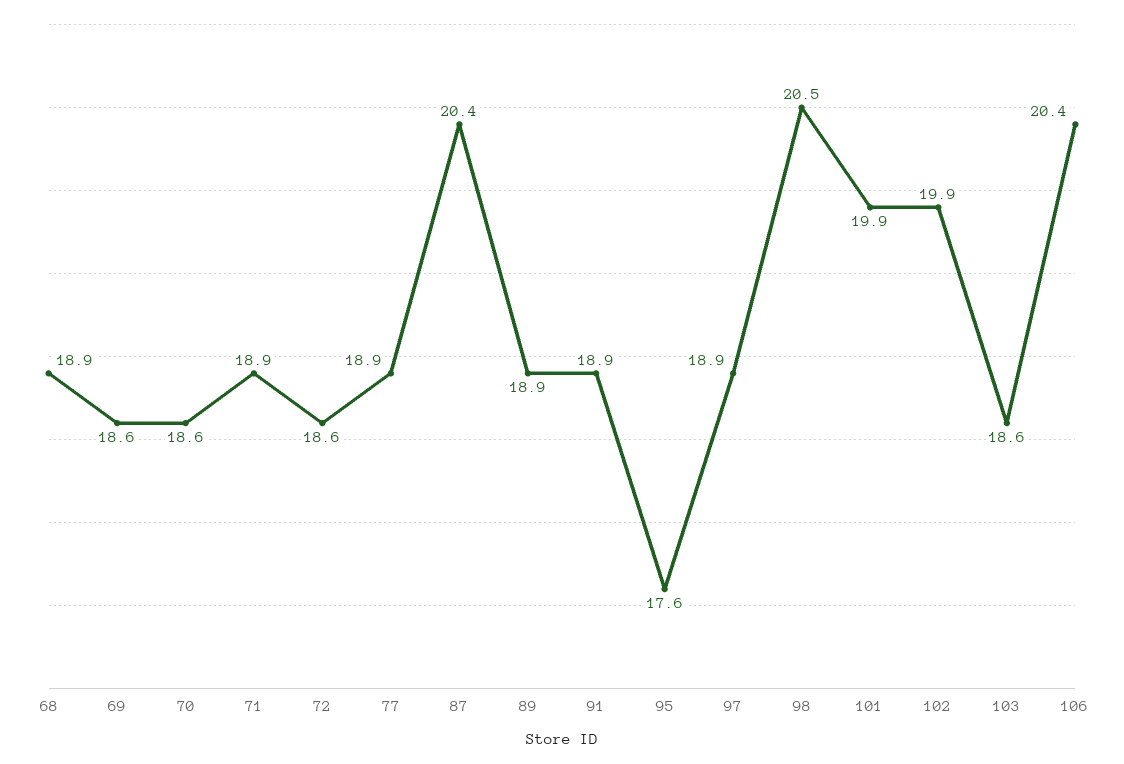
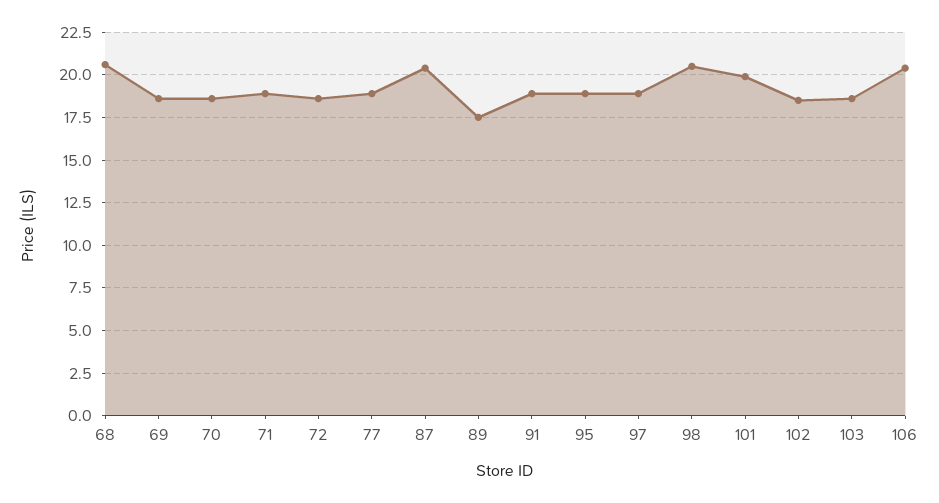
  {
-   "68": 18.9,
+   "68": 20.5,
    "69": 18.6,
    "70": 18.6,
    "71": 18.9,
    "72": 18.6,
    "77": 18.9,
    "87": 20.4,
-   "89": 18.9,
+   "89": 17.5,
    "91": 18.9,
-   "95": 17.6,
+   "95": 19,
    "97": 18.9,
    "98": 20.5,
    "101": 19.9,
-   "102": 19.9,
+   "102": 18.5,
    "103": 18.6,
    "106": 20.4
  }

